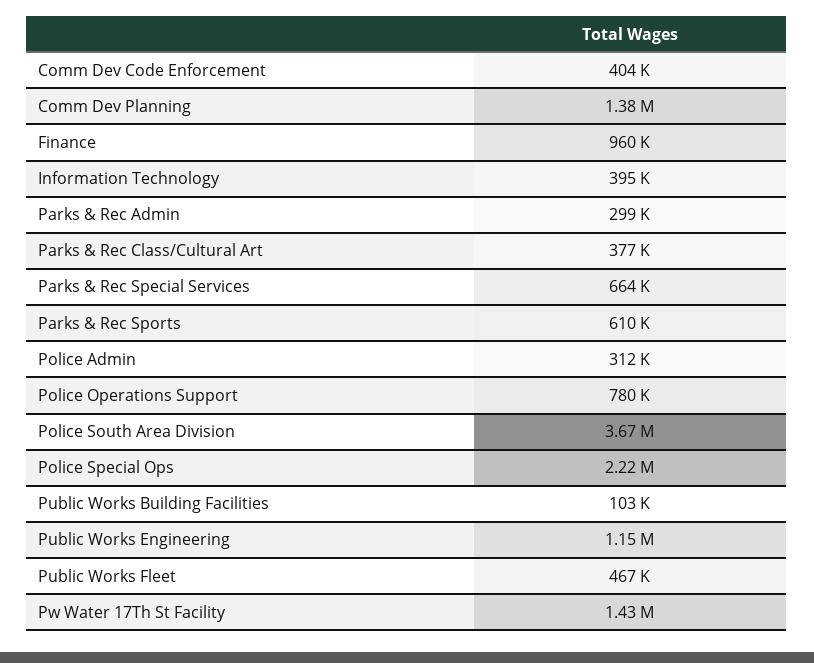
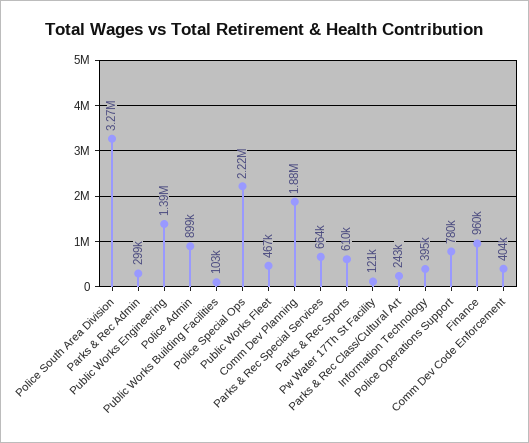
  {
    "Comm Dev Code Enforcement": 404000,
-   "Comm Dev Planning": 1380000,
+   "Comm Dev Planning": 1880000,
    "Finance": 960000,
    "Information Technology": 395000,
    "Parks & Rec Admin": 299000,
-   "Parks & Rec Class/Cultural Art": 377000,
+   "Parks & Rec Class/Cultural Art": 243000,
    "Parks & Rec Special Services": 664000,
    "Parks & Rec Sports": 610000,
-   "Police Admin": 312000,
+   "Police Admin": 899000,
    "Police Operations Support": 780000,
-   "Police South Area Division": 3670000,
+   "Police South Area Division": 3270000,
    "Police Special Ops": 2220000,
    "Public Works Building Facilities": 103000,
-   "Public Works Engineering": 1150000,
+   "Public Works Engineering": 1390000,
    "Public Works Fleet": 467000,
-   "Pw Water 17Th St Facility": 1430000
+   "Pw Water 17Th St Facility": 121000
  }

